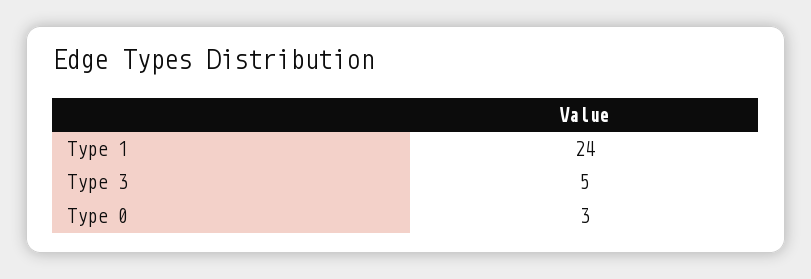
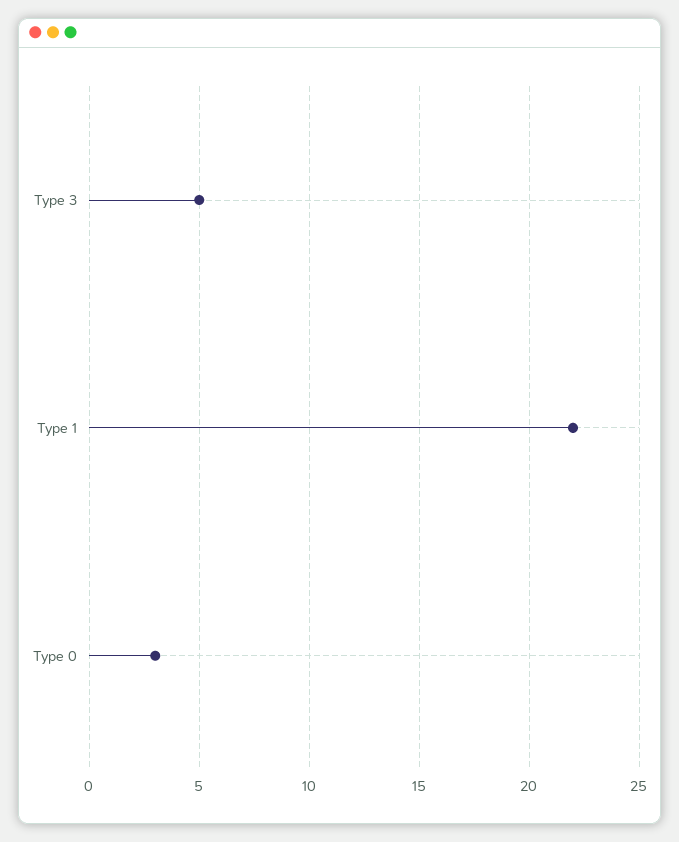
  {
-   "Type 1": 24,
+   "Type 1": 22,
    "Type 3": 5,
    "Type 0": 3
  }

